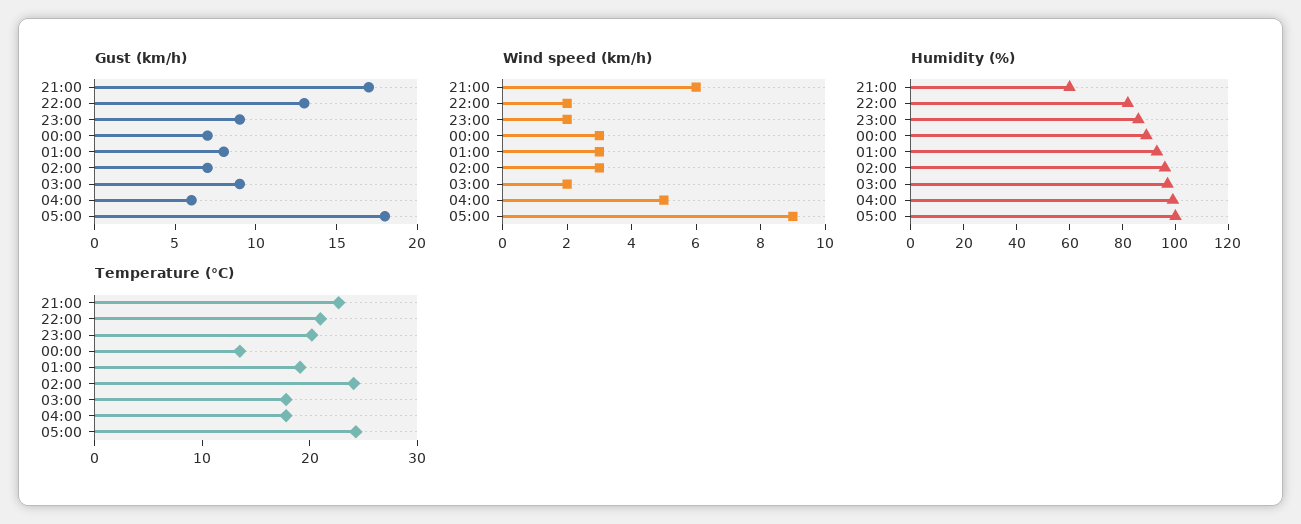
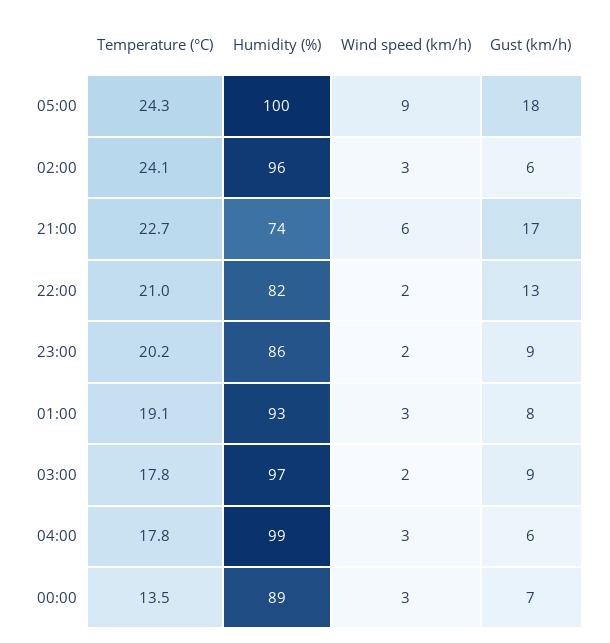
  {
    "Gust (km/h)": {
      "21:00": 17,
      "22:00": 13,
      "23:00": 9,
      "00:00": 7,
      "01:00": 8,
-     "02:00": 7,
+     "02:00": 6,
      "03:00": 9,
      "04:00": 6,
      "05:00": 18
    },
    "Wind speed (km/h)": {
      "21:00": 6,
      "22:00": 2,
      "23:00": 2,
      "00:00": 3,
      "01:00": 3,
      "02:00": 3,
      "03:00": 2,
-     "04:00": 5,
+     "04:00": 3,
      "05:00": 9
    },
    "Humidity (%)": {
-     "21:00": 60,
+     "21:00": 74,
      "22:00": 82,
      "23:00": 86,
      "00:00": 89,
      "01:00": 93,
      "02:00": 96,
      "03:00": 97,
      "04:00": 99,
      "05:00": 100
    },
    "Temperature (°C)": {
      "21:00": 22.7,
      "22:00": 21,
      "23:00": 20.2,
      "00:00": 13.5,
      "01:00": 19.1,
      "02:00": 24.1,
      "03:00": 17.8,
      "04:00": 17.8,
      "05:00": 24.3
    }
  }

